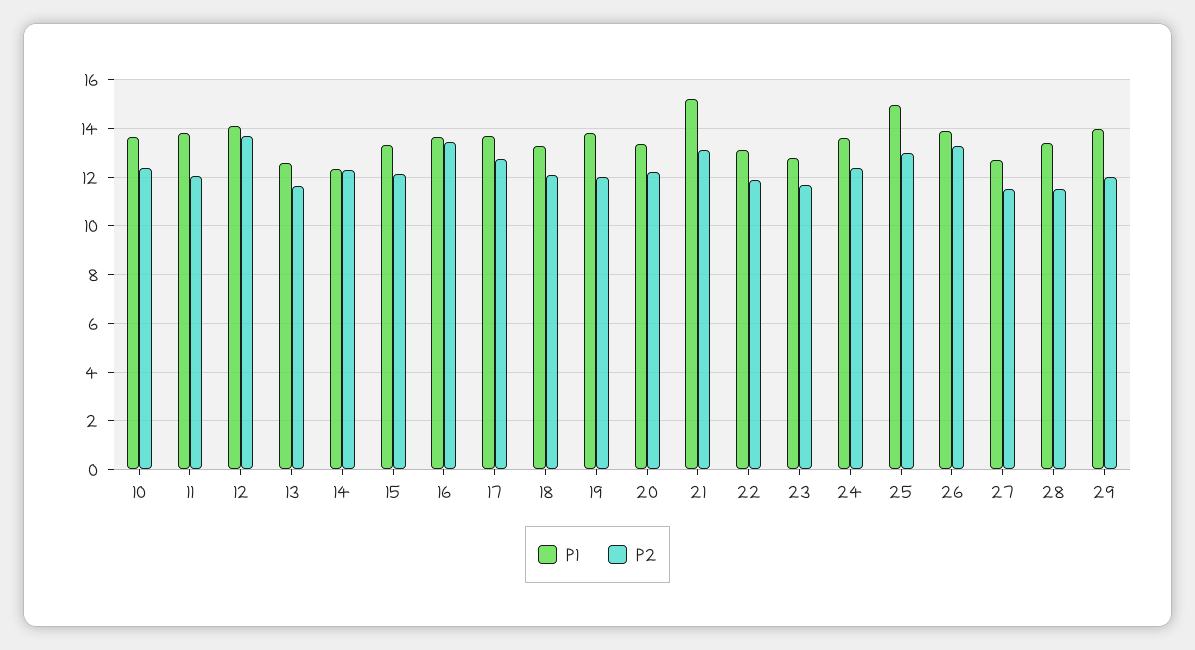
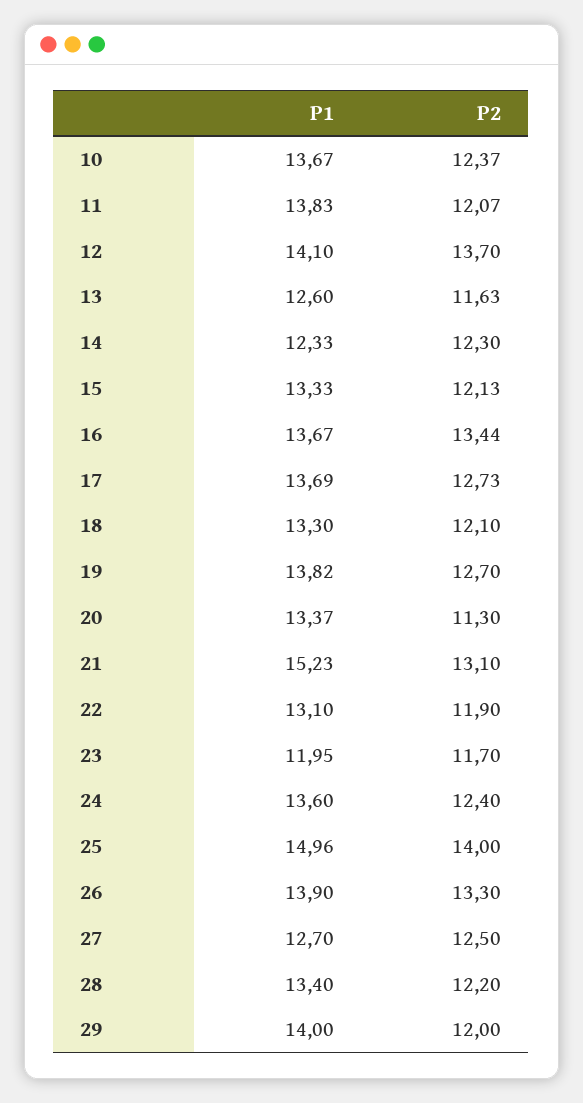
  {
    "P1": {
      "10": 13.67,
      "11": 13.83,
      "12": 14.1,
      "13": 12.6,
      "14": 12.33,
      "15": 13.33,
      "16": 13.67,
      "17": 13.69,
      "18": 13.3,
      "19": 13.82,
      "20": 13.37,
      "21": 15.23,
      "22": 13.1,
-     "23": 12.75,
+     "23": 11.95,
      "24": 13.6,
      "25": 14.96,
      "26": 13.9,
      "27": 12.7,
      "28": 13.4,
      "29": 14
    },
    "P2": {
      "10": 12.37,
      "11": 12.07,
      "12": 13.7,
      "13": 11.63,
      "14": 12.3,
      "15": 12.13,
      "16": 13.44,
      "17": 12.73,
      "18": 12.1,
-     "19": 12,
+     "19": 12.7,
-     "20": 12.25,
+     "20": 11.3,
      "21": 13.1,
      "22": 11.9,
      "23": 11.7,
      "24": 12.4,
-     "25": 13,
+     "25": 14,
      "26": 13.3,
-     "27": 11.5,
+     "27": 12.5,
-     "28": 11.5,
+     "28": 12.2,
      "29": 12
    }
  }

